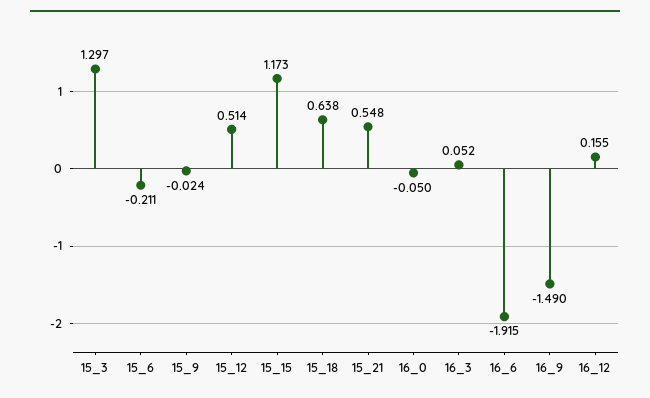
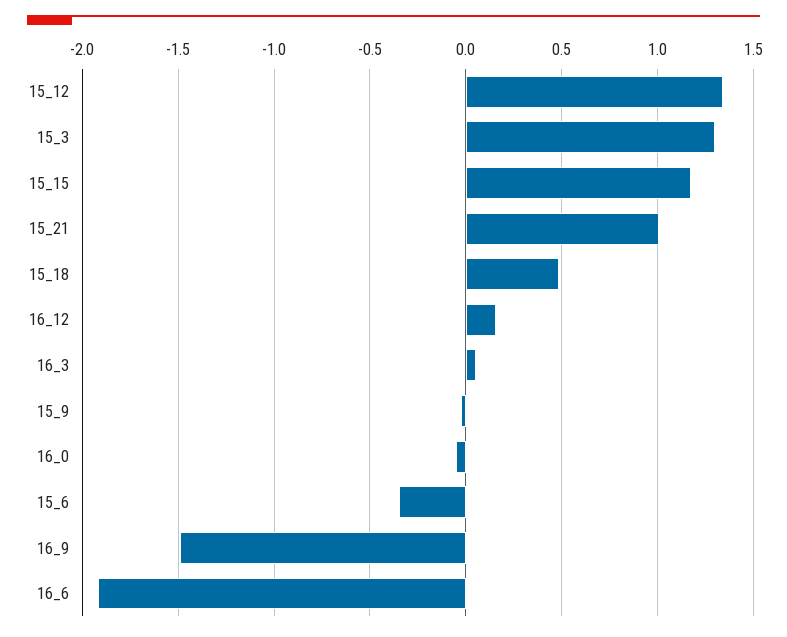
  {
    "15_3": 1.297,
-   "15_6": -0.211,
+   "15_6": -0.35,
    "15_9": -0.024,
-   "15_12": 0.514,
+   "15_12": 1.35,
    "15_15": 1.173,
-   "15_18": 0.638,
+   "15_18": 0.5,
-   "15_21": 0.548,
+   "15_21": 1,
    "16_0": -0.05,
    "16_3": 0.052,
    "16_6": -1.915,
    "16_9": -1.49,
    "16_12": 0.155
  }

